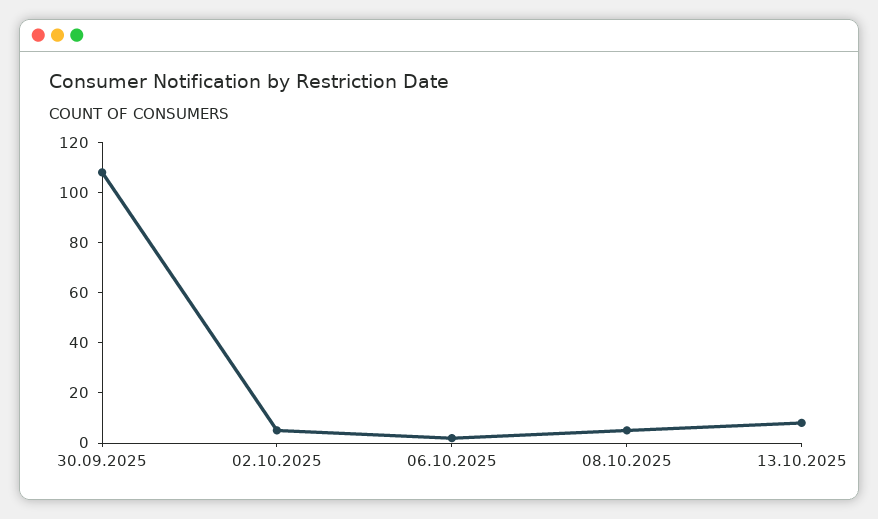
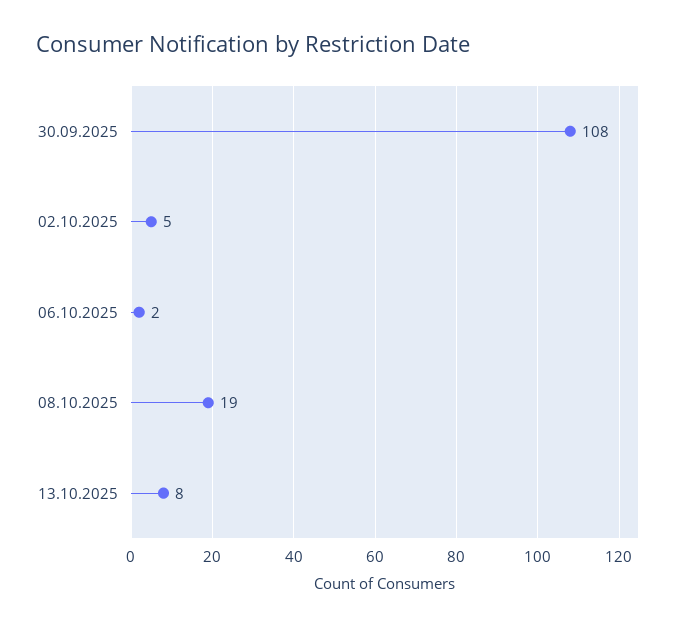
  {
    "30.09.2025": 108,
    "02.10.2025": 5,
    "06.10.2025": 2,
-   "08.10.2025": 5,
+   "08.10.2025": 19,
    "13.10.2025": 8
  }

